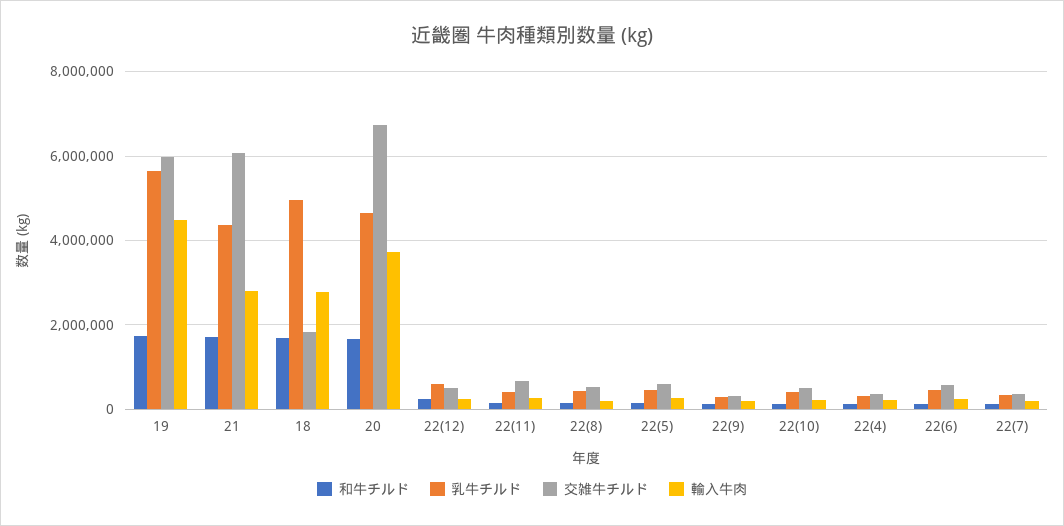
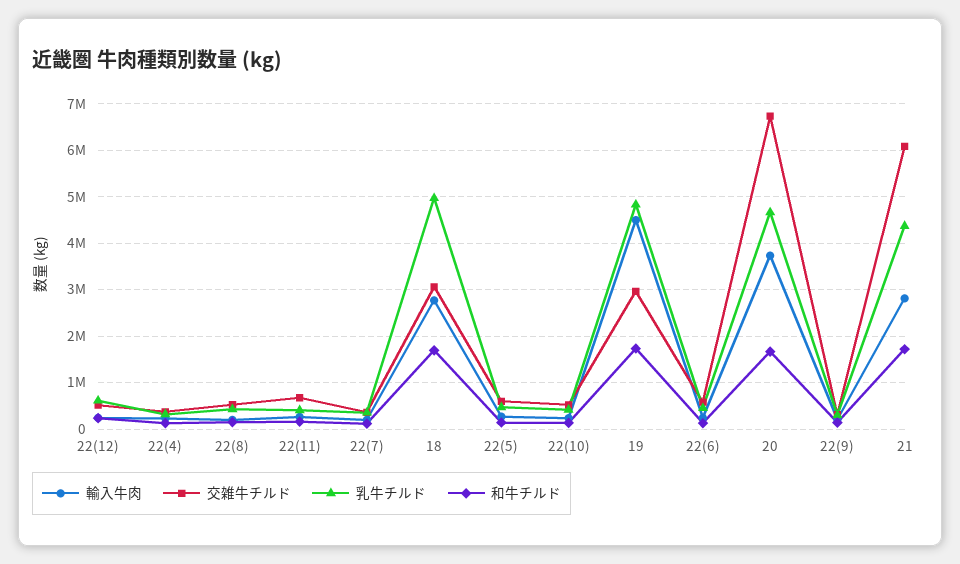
  {
    "和牛チルド": {
      "19": 1800000,
      "21": 1800000,
      "18": 1600000,
      "20": 1600000,
      "22(12)": 200000,
      "22(11)": 200000,
      "22(8)": 200000,
      "22(5)": 200000,
      "22(9)": 200000,
      "22(10)": 200000,
      "22(4)": 200000,
      "22(6)": 200000,
      "22(7)": 200000
    },
    "乳牛チルド": {
-     "19": 5600000,
+     "19": 4800000,
      "21": 4400000,
      "18": 5000000,
      "20": 4600000,
      "22(12)": 600000,
      "22(11)": 400000,
      "22(8)": 400000,
      "22(5)": 400000,
      "22(9)": 400000,
      "22(10)": 400000,
      "22(4)": 400000,
      "22(6)": 400000,
      "22(7)": 400000
    },
    "交雑牛チルド": {
-     "19": 6000000,
+     "19": 3000000,
      "21": 6000000,
-     "18": 1800000,
+     "18": 3000000,
      "20": 6800000,
      "22(12)": 600000,
      "22(11)": 600000,
      "22(8)": 600000,
      "22(5)": 600000,
      "22(9)": 400000,
      "22(10)": 600000,
      "22(4)": 400000,
      "22(6)": 600000,
      "22(7)": 400000
    },
    "輸入牛肉": {
      "19": 4400000,
      "21": 2800000,
      "18": 2800000,
      "20": 3800000,
      "22(12)": 200000,
      "22(11)": 200000,
      "22(8)": 200000,
      "22(5)": 200000,
      "22(9)": 200000,
      "22(10)": 200000,
      "22(4)": 200000,
      "22(6)": 200000,
      "22(7)": 200000
    }
  }

